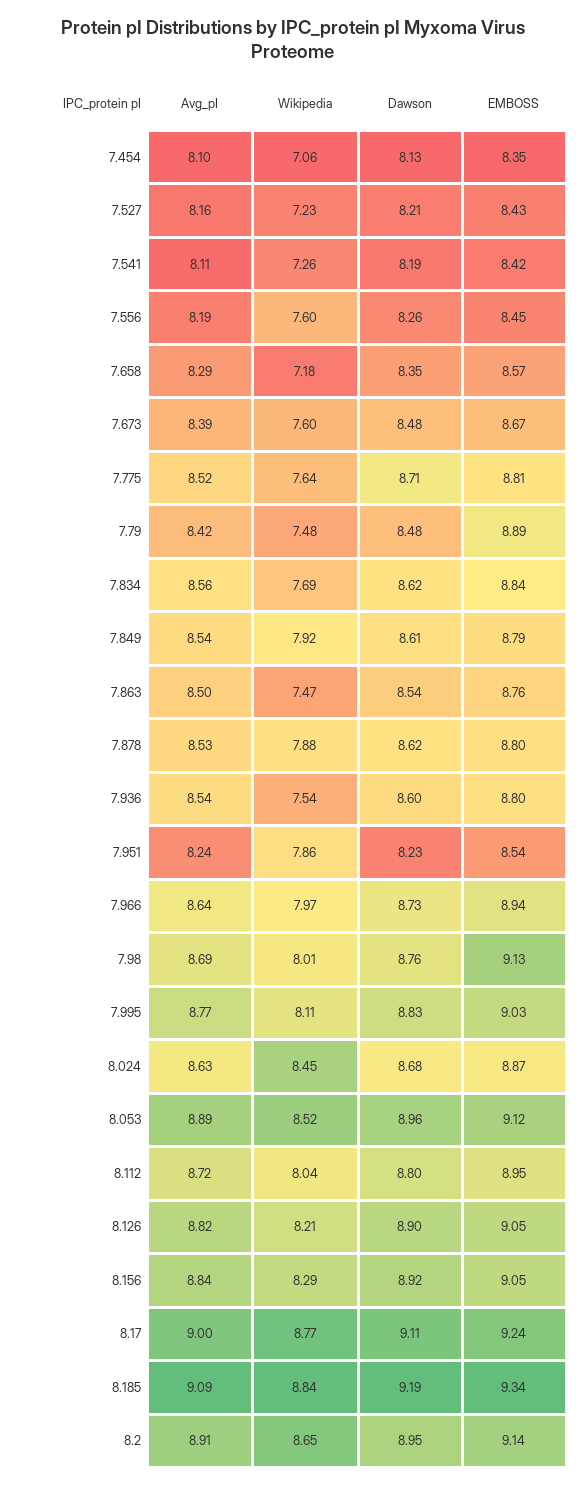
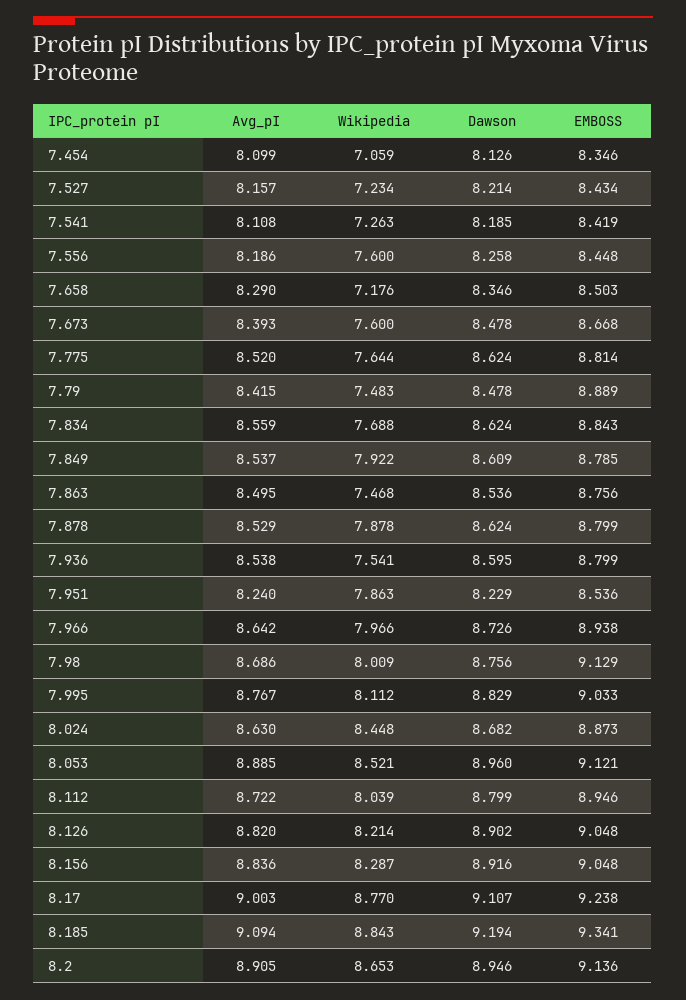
  {
    "Avg_pI": {
      "7.454": 8.099,
      "7.527": 8.157,
      "7.541": 8.108,
      "7.556": 8.186,
      "7.658": 8.29,
      "7.673": 8.393,
      "7.775": 8.52,
      "7.79": 8.415,
      "7.834": 8.559,
      "7.849": 8.537,
      "7.863": 8.495,
      "7.878": 8.529,
      "7.936": 8.538,
      "7.951": 8.24,
      "7.966": 8.642,
      "7.98": 8.686,
      "7.995": 8.767,
      "8.024": 8.63,
      "8.053": 8.885,
      "8.112": 8.722,
      "8.126": 8.82,
      "8.156": 8.836,
      "8.17": 9.003,
      "8.185": 9.094,
      "8.2": 8.905
    },
    "Wikipedia": {
      "7.454": 7.059,
      "7.527": 7.234,
      "7.541": 7.263,
      "7.556": 7.6,
      "7.658": 7.176,
      "7.673": 7.6,
      "7.775": 7.644,
      "7.79": 7.483,
      "7.834": 7.688,
      "7.849": 7.922,
      "7.863": 7.468,
      "7.878": 7.878,
      "7.936": 7.541,
      "7.951": 7.863,
      "7.966": 7.966,
      "7.98": 8.009,
      "7.995": 8.112,
      "8.024": 8.448,
      "8.053": 8.521,
      "8.112": 8.039,
      "8.126": 8.214,
      "8.156": 8.287,
      "8.17": 8.77,
      "8.185": 8.843,
      "8.2": 8.653
    },
    "Dawson": {
      "7.454": 8.126,
      "7.527": 8.214,
      "7.541": 8.185,
      "7.556": 8.258,
      "7.658": 8.346,
      "7.673": 8.478,
-     "7.775": 8.71,
+     "7.775": 8.624,
      "7.79": 8.478,
      "7.834": 8.624,
      "7.849": 8.609,
      "7.863": 8.536,
      "7.878": 8.624,
      "7.936": 8.595,
      "7.951": 8.229,
      "7.966": 8.726,
      "7.98": 8.756,
      "7.995": 8.829,
      "8.024": 8.682,
      "8.053": 8.96,
      "8.112": 8.799,
      "8.126": 8.902,
      "8.156": 8.916,
      "8.17": 9.107,
      "8.185": 9.194,
      "8.2": 8.946
    },
    "EMBOSS": {
      "7.454": 8.346,
      "7.527": 8.434,
      "7.541": 8.419,
      "7.556": 8.448,
-     "7.658": 8.57,
+     "7.658": 8.503,
      "7.673": 8.668,
      "7.775": 8.814,
      "7.79": 8.889,
      "7.834": 8.843,
      "7.849": 8.785,
      "7.863": 8.756,
      "7.878": 8.799,
      "7.936": 8.799,
      "7.951": 8.536,
      "7.966": 8.938,
      "7.98": 9.129,
      "7.995": 9.033,
      "8.024": 8.873,
      "8.053": 9.121,
      "8.112": 8.946,
      "8.126": 9.048,
      "8.156": 9.048,
      "8.17": 9.238,
      "8.185": 9.341,
      "8.2": 9.136
    }
  }

